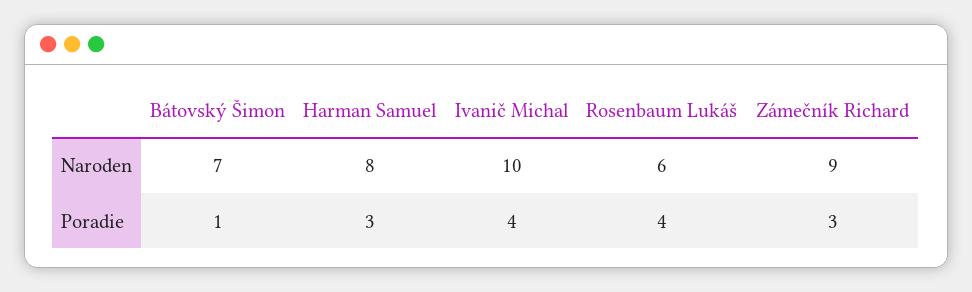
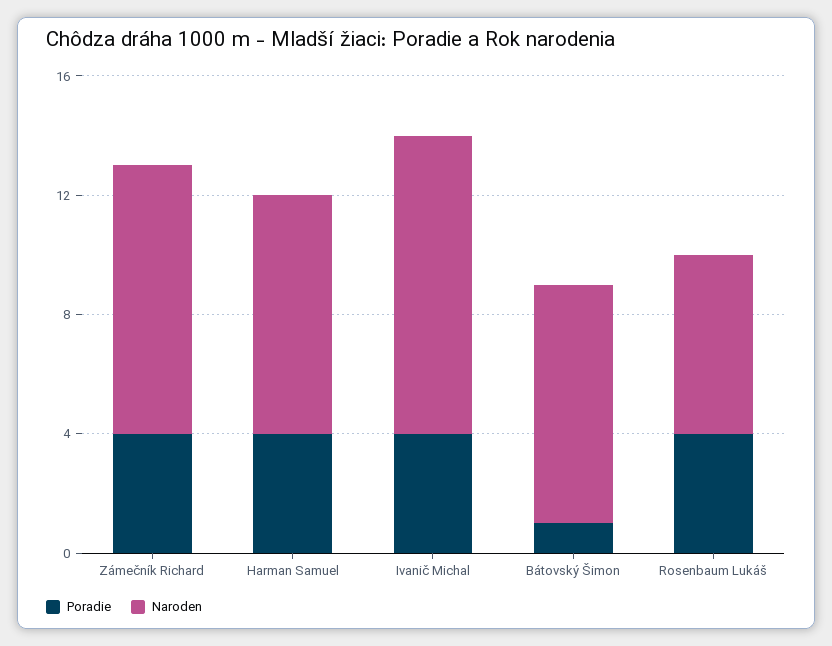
  {
    "Naroden": {
-     "Bátovský Šimon": 7,
+     "Bátovský Šimon": 8,
      "Harman Samuel": 8,
      "Ivanič Michal": 10,
      "Rosenbaum Lukáš": 6,
      "Zámečník Richard": 9
    },
    "Poradie": {
      "Bátovský Šimon": 1,
-     "Harman Samuel": 3,
+     "Harman Samuel": 4,
      "Ivanič Michal": 4,
      "Rosenbaum Lukáš": 4,
-     "Zámečník Richard": 3
+     "Zámečník Richard": 4
    }
  }

